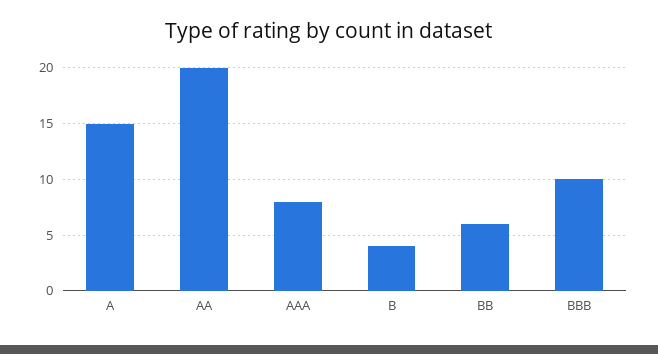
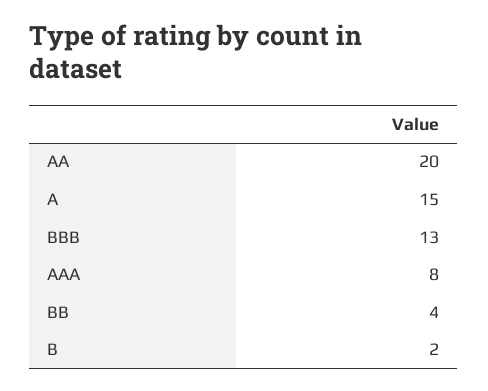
  {
    "A": 15,
    "AA": 20,
    "AAA": 8,
-   "B": 4,
+   "B": 2,
-   "BB": 6,
+   "BB": 4,
-   "BBB": 10
+   "BBB": 13
  }

